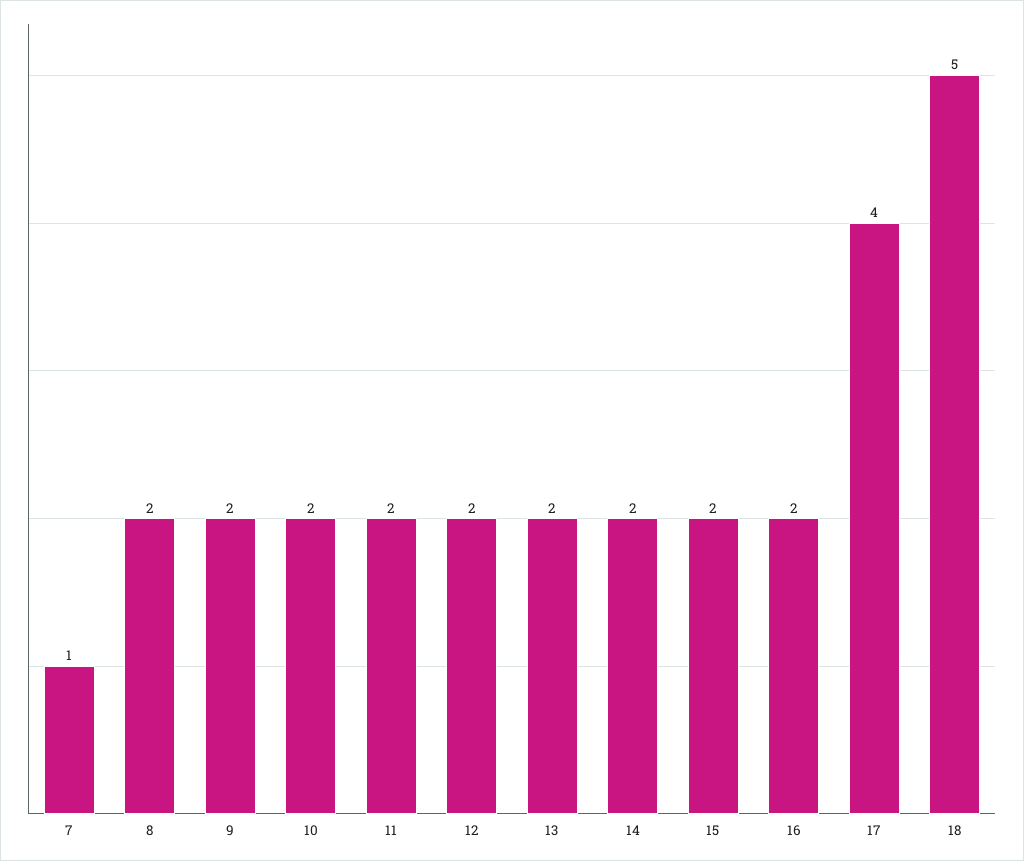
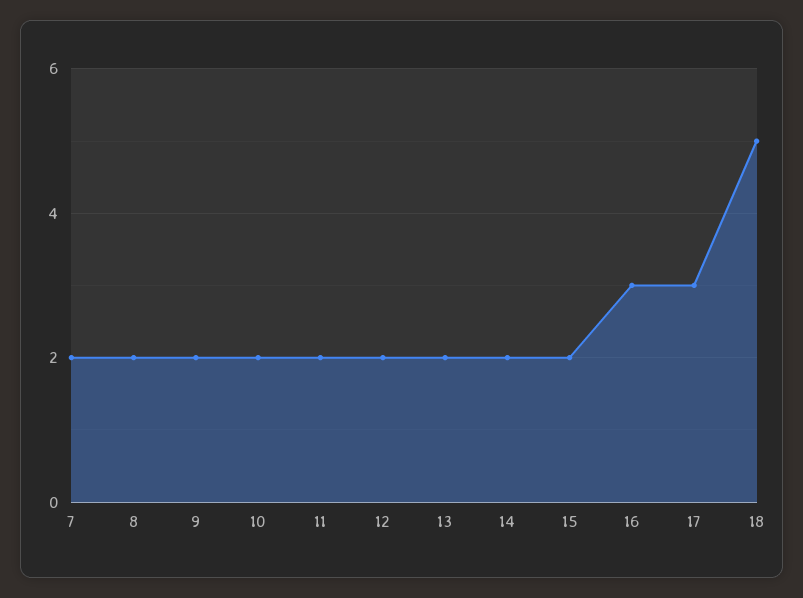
  {
-   "7": 1,
+   "7": 2,
    "8": 2,
    "9": 2,
    "10": 2,
    "11": 2,
    "12": 2,
    "13": 2,
    "14": 2,
    "15": 2,
-   "16": 2,
+   "16": 3,
-   "17": 4,
+   "17": 3,
    "18": 5
  }

